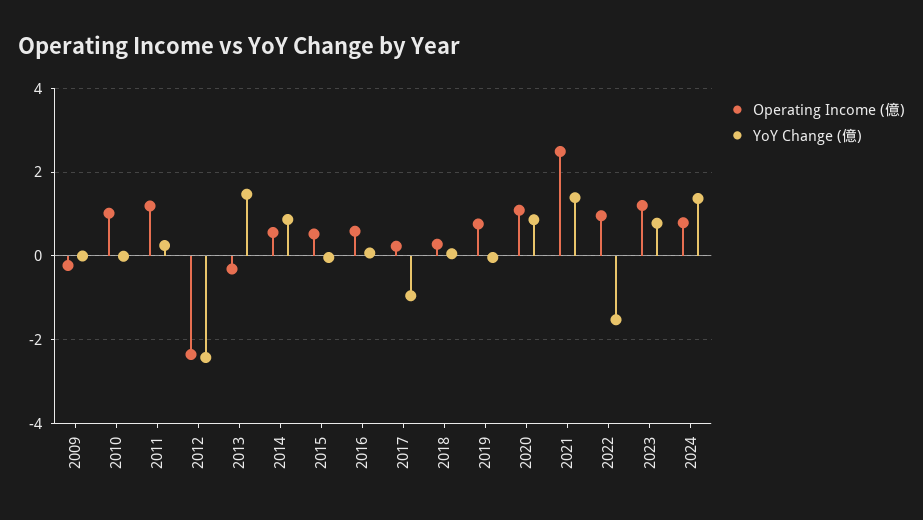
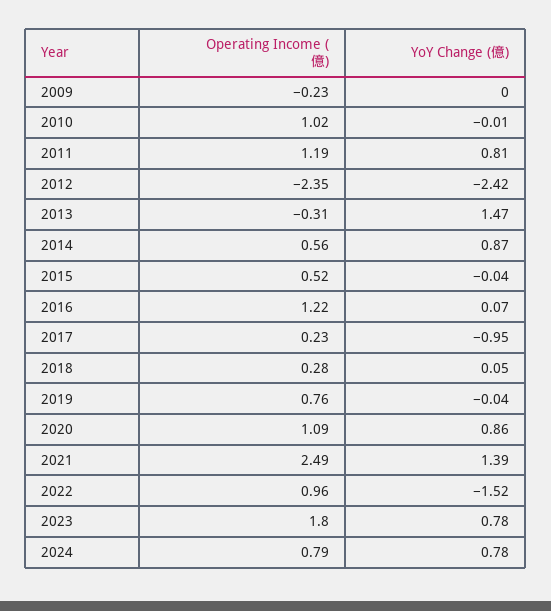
  {
    "Operating Income (億)": {
      "2009": -0.23,
      "2010": 1.02,
      "2011": 1.19,
      "2012": -2.35,
      "2013": -0.31,
      "2014": 0.56,
      "2015": 0.52,
-     "2016": 0.6,
+     "2016": 1.22,
      "2017": 0.23,
      "2018": 0.28,
      "2019": 0.76,
      "2020": 1.09,
      "2021": 2.49,
      "2022": 0.96,
-     "2023": 1.2,
+     "2023": 1.8,
      "2024": 0.79
    },
    "YoY Change (億)": {
      "2009": 0,
      "2010": -0.01,
-     "2011": 0.2,
+     "2011": 0.81,
      "2012": -2.42,
      "2013": 1.47,
      "2014": 0.87,
      "2015": -0.04,
      "2016": 0.07,
      "2017": -0.95,
      "2018": 0.05,
      "2019": -0.04,
      "2020": 0.86,
      "2021": 1.39,
      "2022": -1.52,
      "2023": 0.78,
-     "2024": 1.4
+     "2024": 0.78
    }
  }

